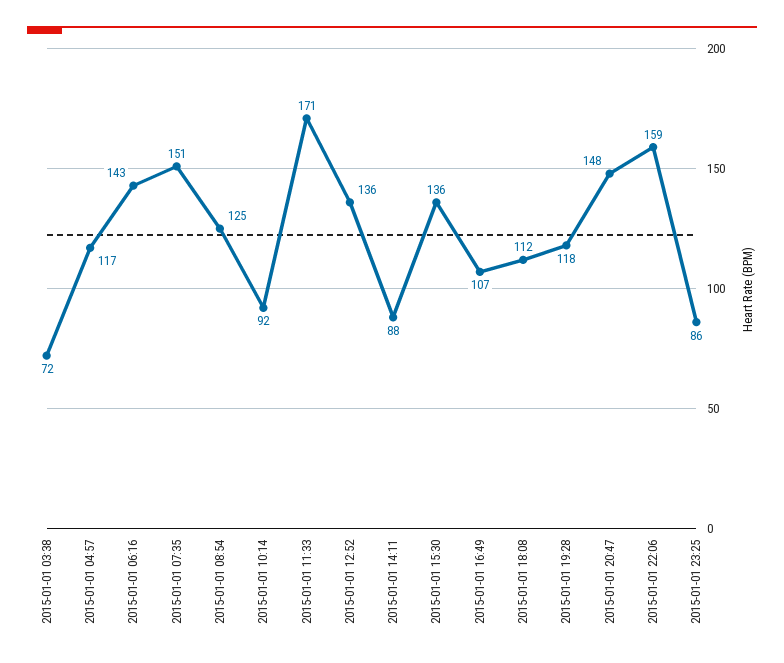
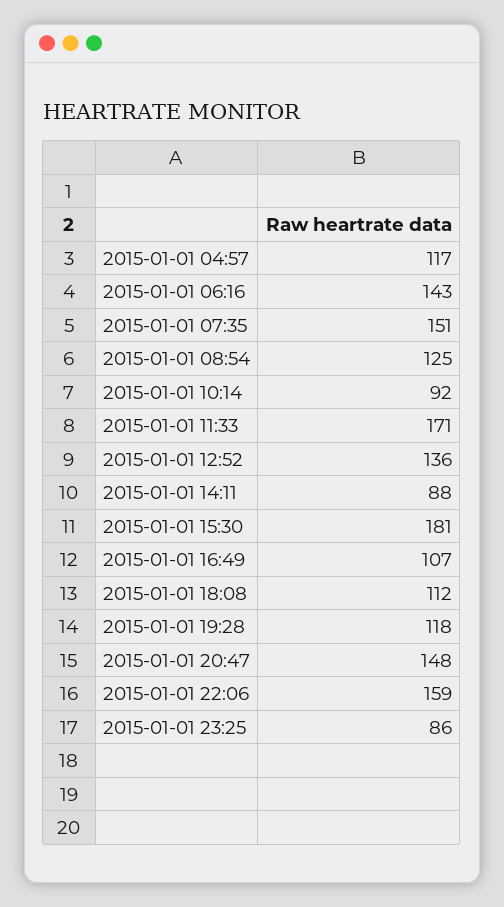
  {
-   "2015-01-01 03:38": 72,
    "2015-01-01 04:57": 117,
    "2015-01-01 06:16": 143,
    "2015-01-01 07:35": 151,
    "2015-01-01 08:54": 125,
    "2015-01-01 10:14": 92,
    "2015-01-01 11:33": 171,
    "2015-01-01 12:52": 136,
    "2015-01-01 14:11": 88,
-   "2015-01-01 15:30": 136,
+   "2015-01-01 15:30": 181,
    "2015-01-01 16:49": 107,
    "2015-01-01 18:08": 112,
    "2015-01-01 19:28": 118,
    "2015-01-01 20:47": 148,
    "2015-01-01 22:06": 159,
    "2015-01-01 23:25": 86
  }

